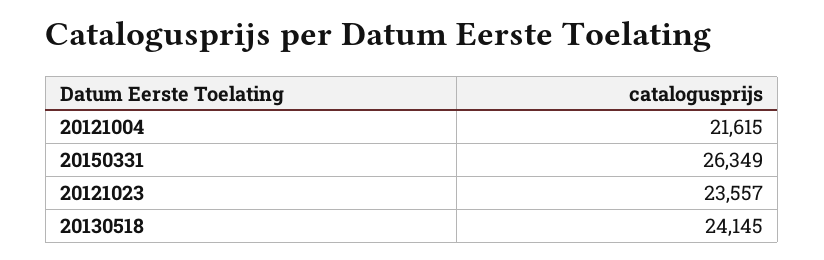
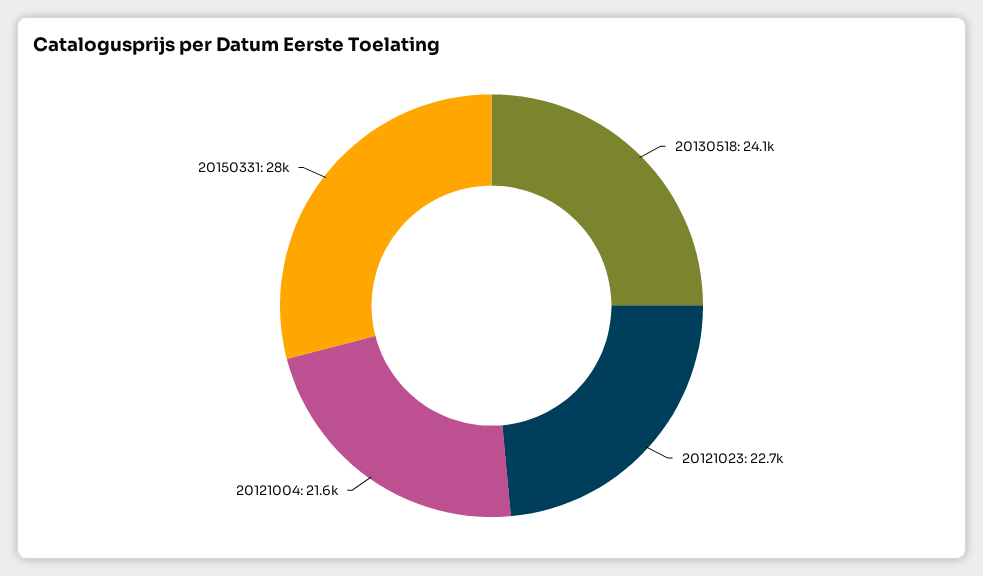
  {
    "20121004": 21615,
-   "20150331": 26349,
+   "20150331": 28000,
-   "20121023": 23557,
+   "20121023": 22700,
    "20130518": 24145
  }

